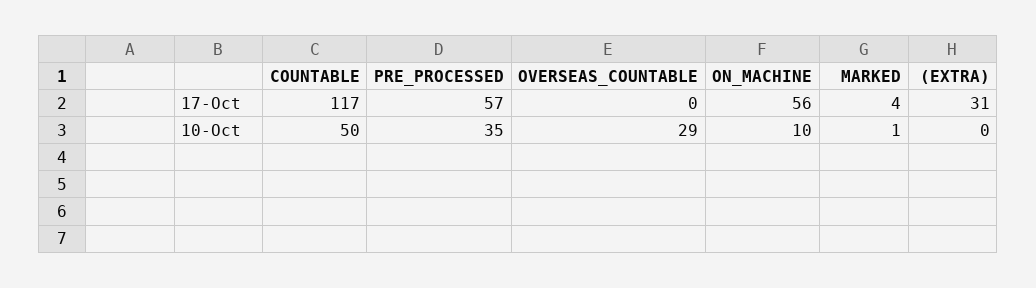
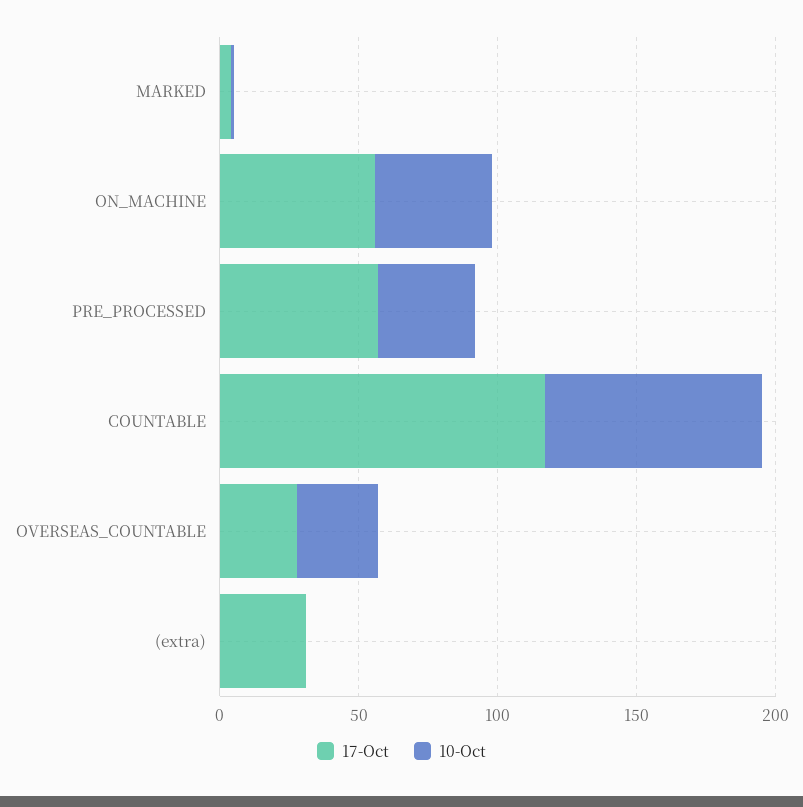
  {
    "17-Oct": {
      "COUNTABLE": 117,
      "PRE_PROCESSED": 57,
-     "OVERSEAS_COUNTABLE": 0,
+     "OVERSEAS_COUNTABLE": 30,
      "ON_MACHINE": 56,
      "MARKED": 4,
      "(EXTRA)": 31
    },
    "10-Oct": {
-     "COUNTABLE": 50,
+     "COUNTABLE": 80,
      "PRE_PROCESSED": 35,
      "OVERSEAS_COUNTABLE": 29,
-     "ON_MACHINE": 10,
+     "ON_MACHINE": 40,
      "MARKED": 1,
      "(EXTRA)": 0
    }
  }

